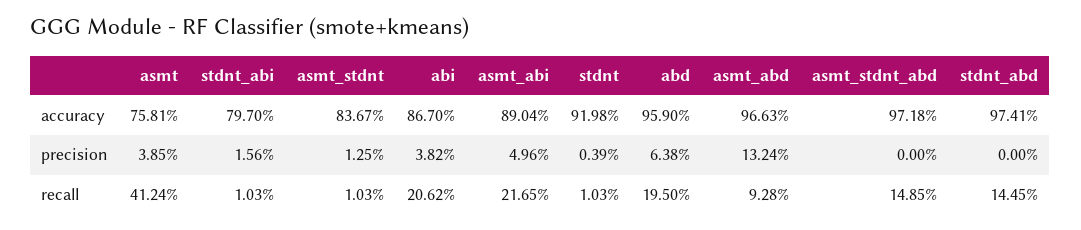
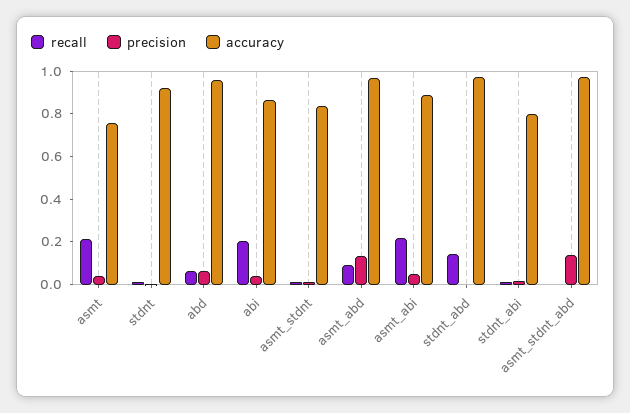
  {
    "accuracy": {
      "asmt": 0.7581,
      "stdnt_abi": 0.797,
      "asmt_stdnt": 0.8367,
      "abi": 0.867,
      "asmt_abi": 0.8904,
      "stdnt": 0.9198,
      "abd": 0.959,
      "asmt_abd": 0.9663,
      "asmt_stdnt_abd": 0.9718,
      "stdnt_abd": 0.9741
    },
    "precision": {
      "asmt": 0.0385,
      "stdnt_abi": 0.0156,
      "asmt_stdnt": 0.0125,
      "abi": 0.0382,
      "asmt_abi": 0.0496,
      "stdnt": 0.0039,
      "abd": 0.0638,
      "asmt_abd": 0.1324,
-     "asmt_stdnt_abd": 0,
+     "asmt_stdnt_abd": 0.15,
      "stdnt_abd": 0
    },
    "recall": {
-     "asmt": 0.4124,
+     "asmt": 0.2,
      "stdnt_abi": 0.0103,
      "asmt_stdnt": 0.0103,
      "abi": 0.2062,
      "asmt_abi": 0.2165,
      "stdnt": 0.0103,
-     "abd": 0.195,
+     "abd": 0.05,
      "asmt_abd": 0.0928,
-     "asmt_stdnt_abd": 0.1485,
+     "asmt_stdnt_abd": 0,
      "stdnt_abd": 0.1445
    }
  }

